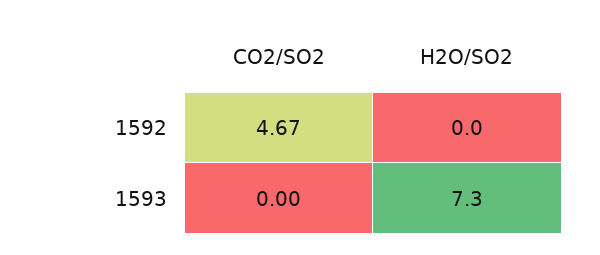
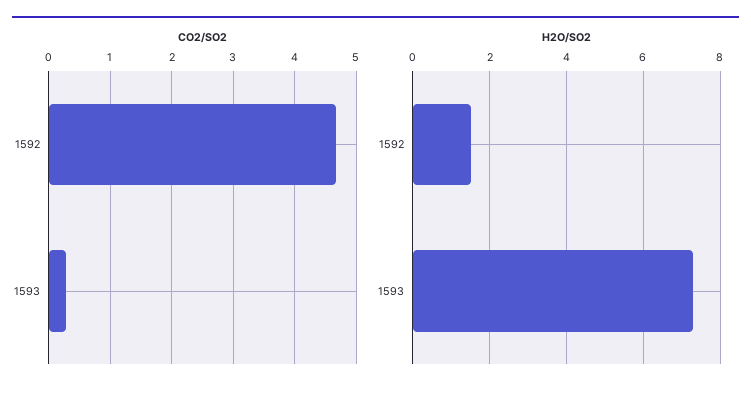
  {
    "CO2/SO2": {
      "1592": 4.67,
-     "1593": 0
+     "1593": 0.3
    },
    "H2O/SO2": {
-     "1592": 0,
+     "1592": 1.5,
      "1593": 7.3
    }
  }

